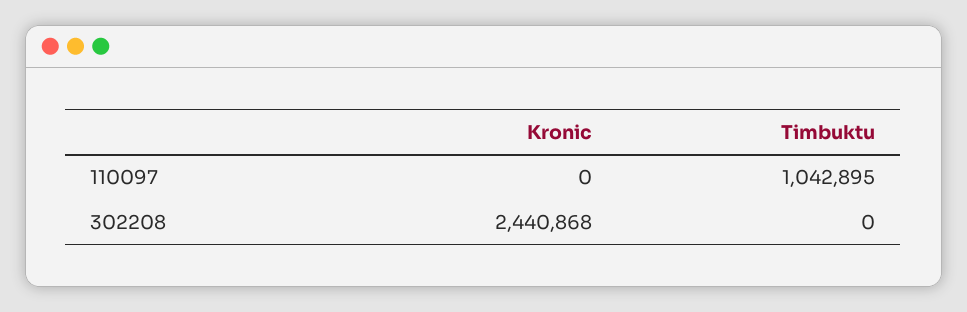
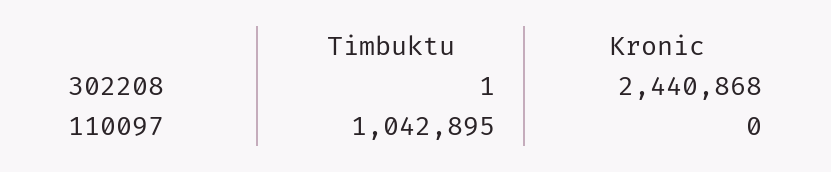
  {
    "Kronic": {
      "110097": 0,
      "302208": 2440868
    },
    "Timbuktu": {
      "110097": 1042895,
-     "302208": 0
+     "302208": 1
    }
  }

